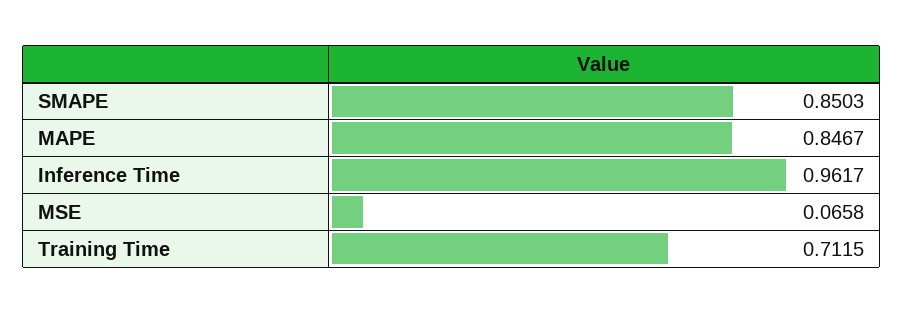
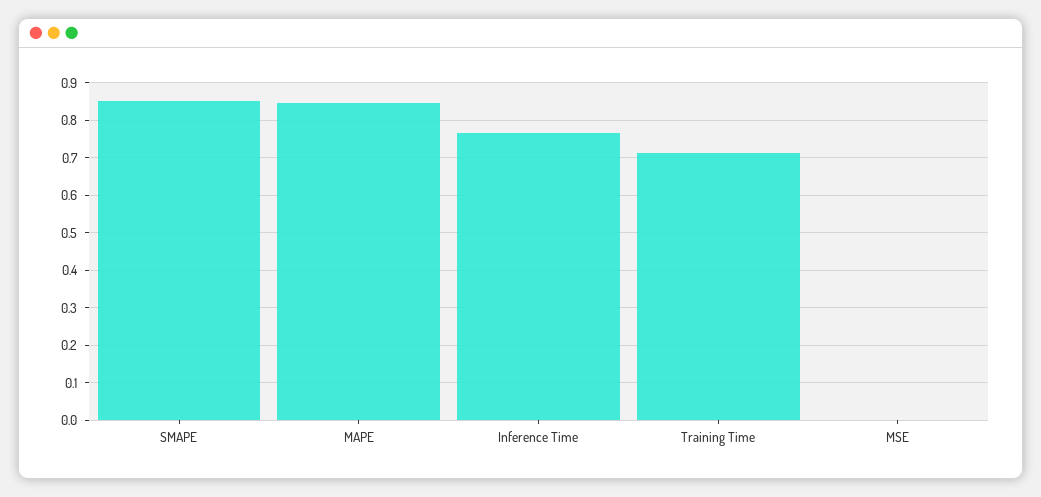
  {
    "SMAPE": 0.8503,
    "MAPE": 0.8467,
-   "Inference Time": 0.9617,
+   "Inference Time": 0.76,
-   "MSE": 0.0658,
+   "MSE": 0,
    "Training Time": 0.7115
  }

